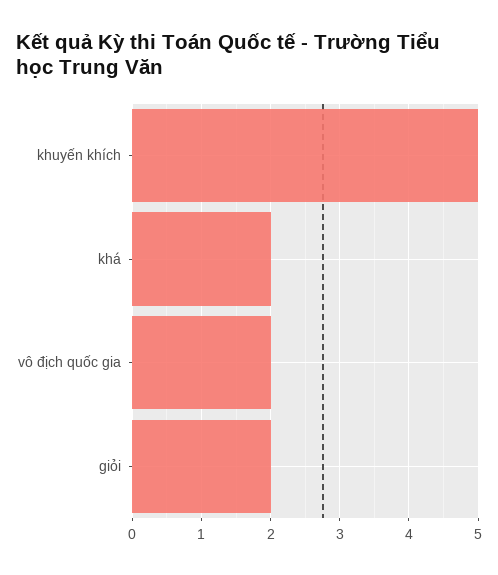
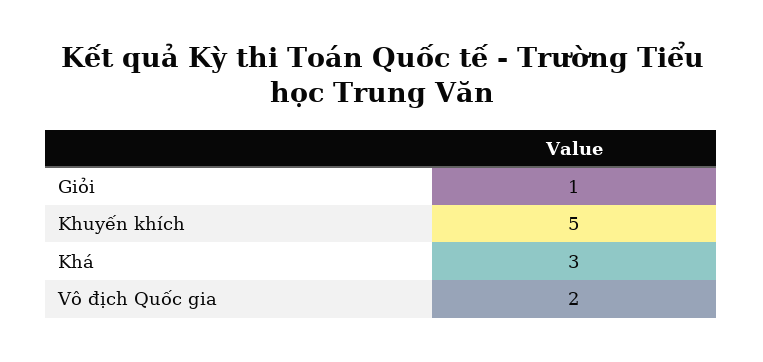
  {
    "khuyến khích": 5,
-   "khá": 2,
+   "khá": 3,
    "vô địch quốc gia": 2,
-   "giỏi": 2
+   "giỏi": 1
  }

